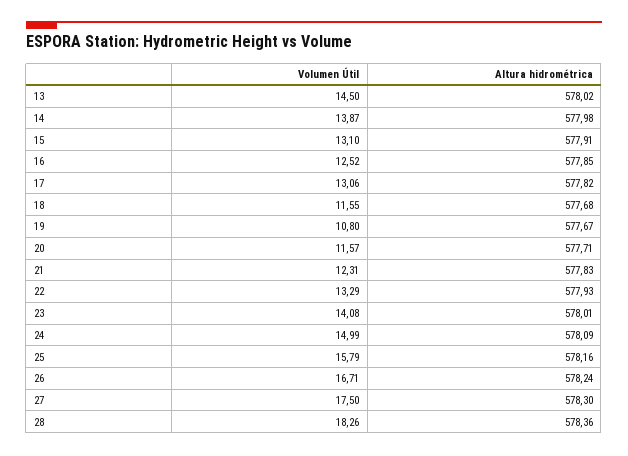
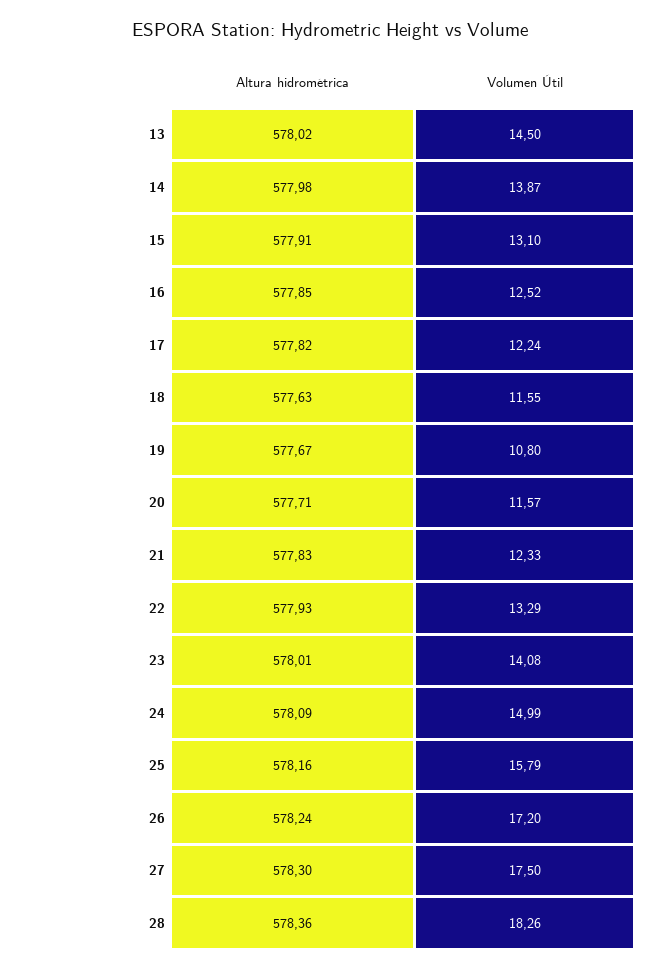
  {
    "Volumen Útil": {
      "13": 14.5,
      "14": 13.87,
      "15": 13.1,
      "16": 12.52,
-     "17": 13.06,
+     "17": 12.24,
      "18": 11.55,
      "19": 10.8,
      "20": 11.57,
-     "21": 12.31,
+     "21": 12.33,
      "22": 13.29,
      "23": 14.08,
      "24": 14.99,
      "25": 15.79,
-     "26": 16.71,
+     "26": 17.2,
      "27": 17.5,
      "28": 18.26
    },
    "Altura hidrométrica": {
      "13": 578.02,
      "14": 577.98,
      "15": 577.91,
      "16": 577.85,
      "17": 577.82,
-     "18": 577.68,
+     "18": 577.63,
      "19": 577.67,
      "20": 577.71,
      "21": 577.83,
      "22": 577.93,
      "23": 578.01,
      "24": 578.09,
      "25": 578.16,
      "26": 578.24,
      "27": 578.3,
      "28": 578.36
    }
  }

